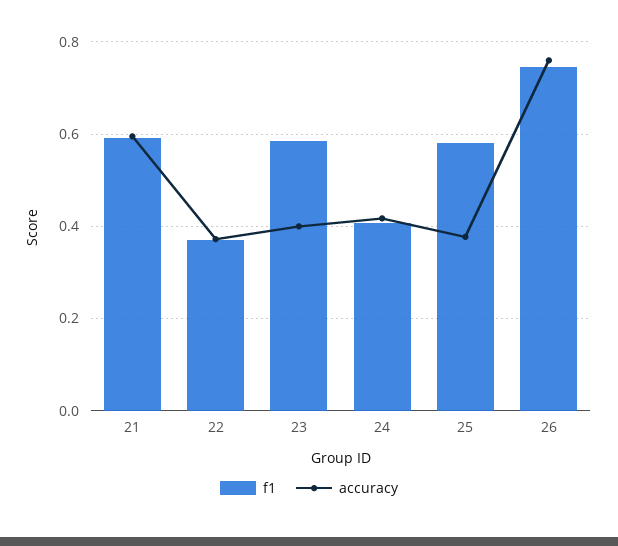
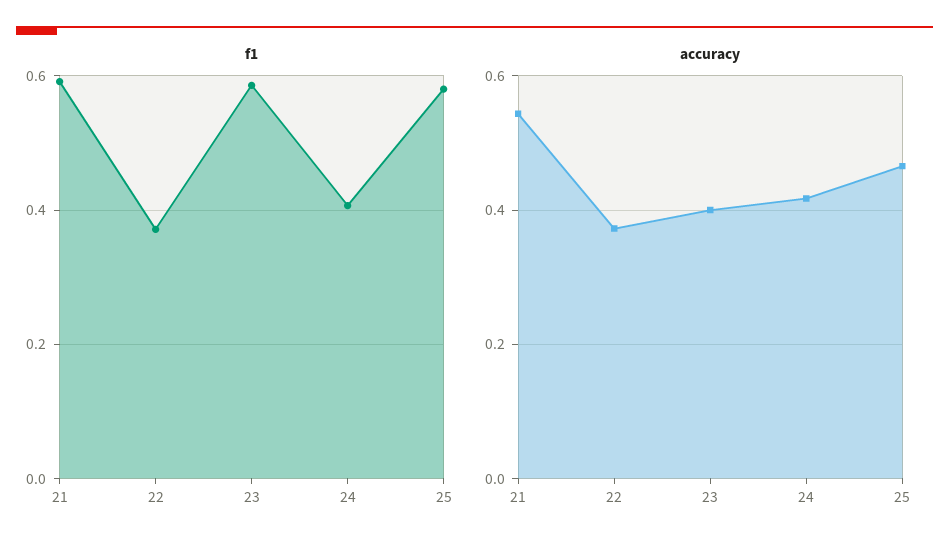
  {
    "f1": {
      "21": 0.6,
      "22": 0.38,
      "23": 0.58,
      "24": 0.4,
-     "25": 0.58,
+     "25": 0.58
-     "26": 0.74
    },
    "accuracy": {
-     "21": 0.6,
+     "21": 0.54,
      "22": 0.38,
      "23": 0.4,
      "24": 0.42,
-     "25": 0.38,
+     "25": 0.46
-     "26": 0.76
    }
  }

